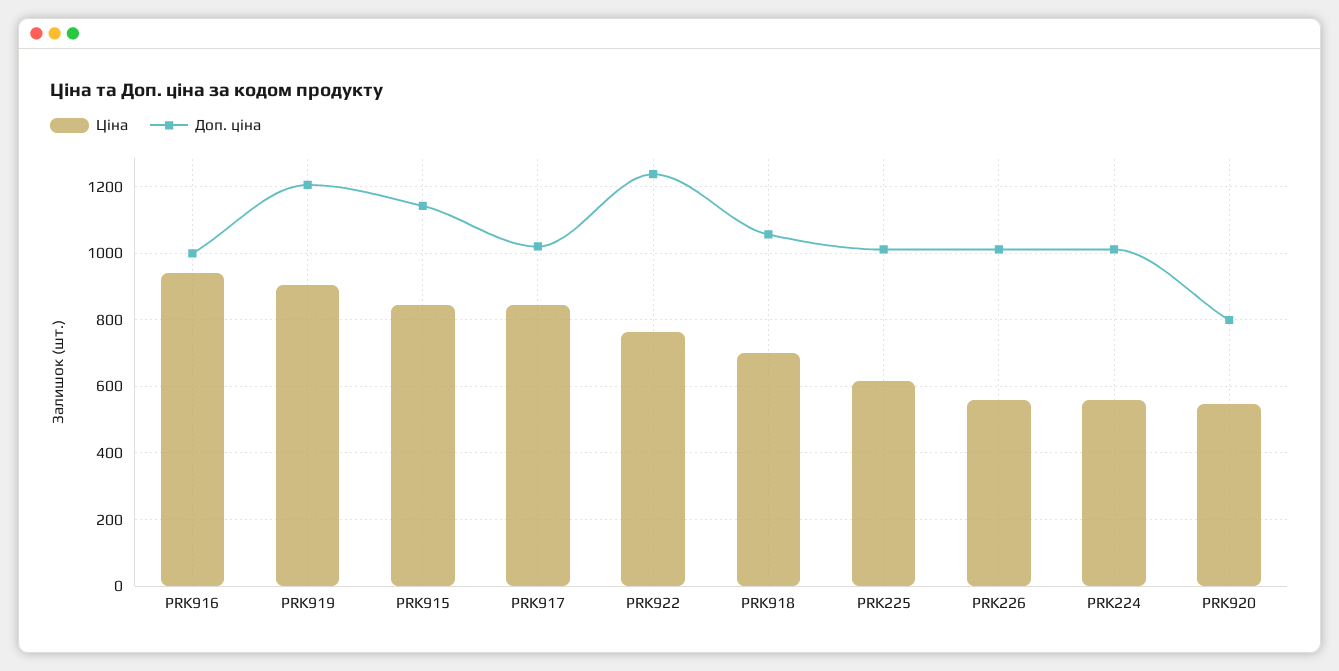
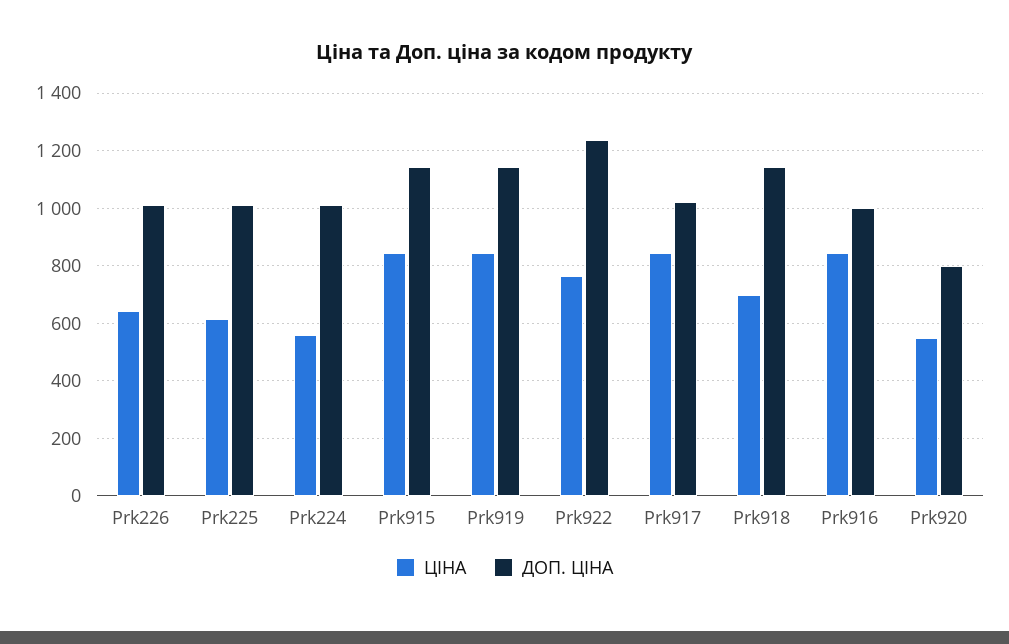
  {
    "Ціна": {
-     "PRK916": 940,
+     "PRK916": 850,
-     "PRK919": 900,
+     "PRK919": 850,
      "PRK915": 840,
      "PRK917": 840,
      "PRK922": 760,
      "PRK918": 700,
      "PRK225": 620,
-     "PRK226": 560,
+     "PRK226": 650,
      "PRK224": 560,
      "PRK920": 540
    },
    "Доп. ціна": {
      "PRK916": 1000,
-     "PRK919": 1200,
+     "PRK919": 1150,
      "PRK915": 1140,
      "PRK917": 1020,
      "PRK922": 1240,
-     "PRK918": 1060,
+     "PRK918": 1150,
      "PRK225": 1020,
      "PRK226": 1020,
      "PRK224": 1020,
      "PRK920": 800
    }
  }

